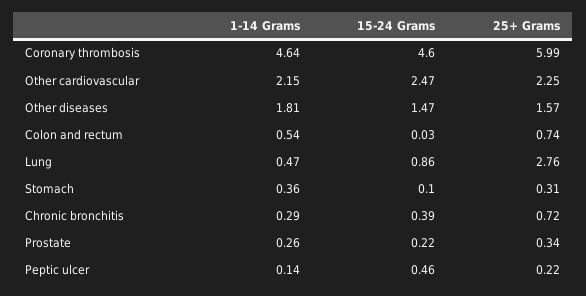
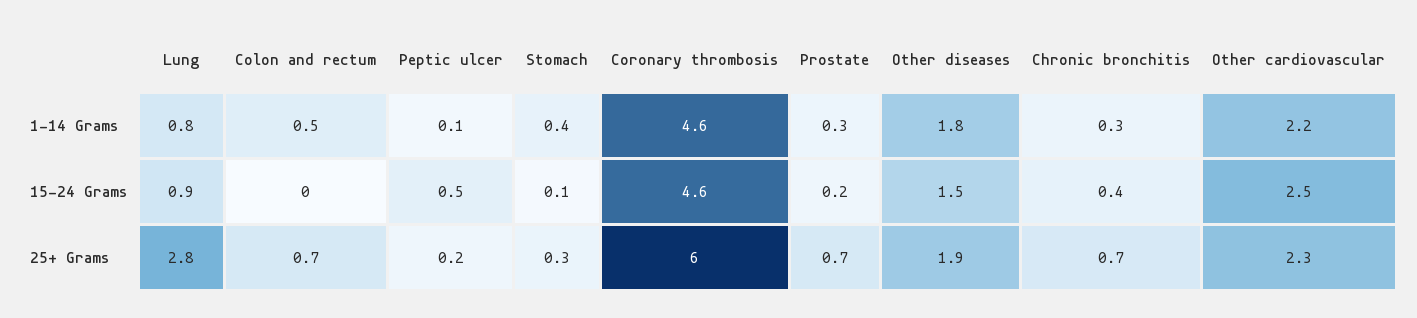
  {
    "1-14 Grams": {
      "Coronary thrombosis": 4.64,
      "Other cardiovascular": 2.15,
      "Other diseases": 1.81,
      "Colon and rectum": 0.54,
-     "Lung": 0.47,
+     "Lung": 0.8,
      "Stomach": 0.36,
      "Chronic bronchitis": 0.29,
      "Prostate": 0.26,
      "Peptic ulcer": 0.14
    },
    "15-24 Grams": {
      "Coronary thrombosis": 4.6,
      "Other cardiovascular": 2.47,
      "Other diseases": 1.47,
      "Colon and rectum": 0.03,
      "Lung": 0.86,
      "Stomach": 0.1,
      "Chronic bronchitis": 0.39,
      "Prostate": 0.22,
      "Peptic ulcer": 0.46
    },
    "25+ Grams": {
      "Coronary thrombosis": 5.99,
      "Other cardiovascular": 2.25,
-     "Other diseases": 1.57,
+     "Other diseases": 1.9,
      "Colon and rectum": 0.74,
      "Lung": 2.76,
      "Stomach": 0.31,
      "Chronic bronchitis": 0.72,
-     "Prostate": 0.34,
+     "Prostate": 0.7,
      "Peptic ulcer": 0.22
    }
  }

